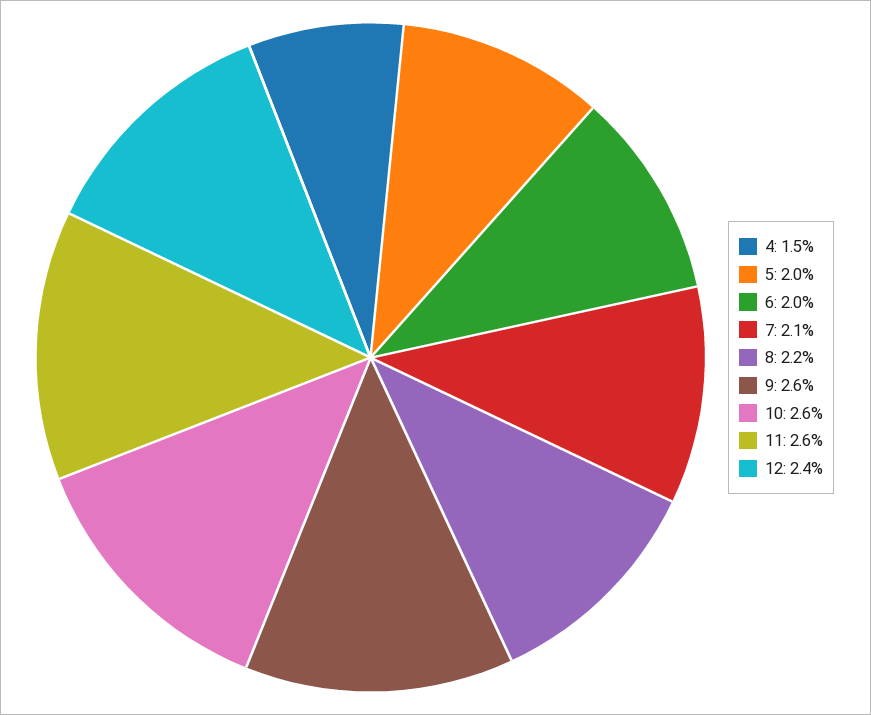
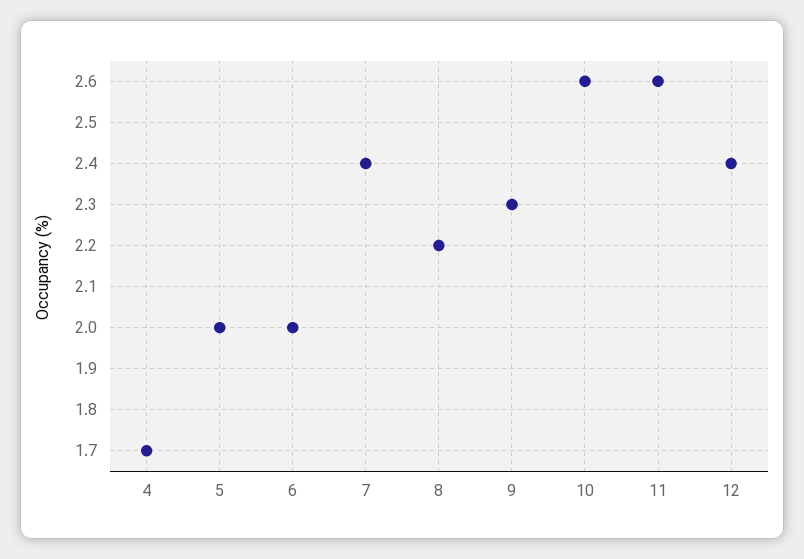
  {
-   "4": 1.5,
+   "4": 1.7,
    "5": 2,
    "6": 2,
-   "7": 2.1,
+   "7": 2.4,
    "8": 2.2,
-   "9": 2.6,
+   "9": 2.3,
    "10": 2.6,
    "11": 2.6,
    "12": 2.4
  }

